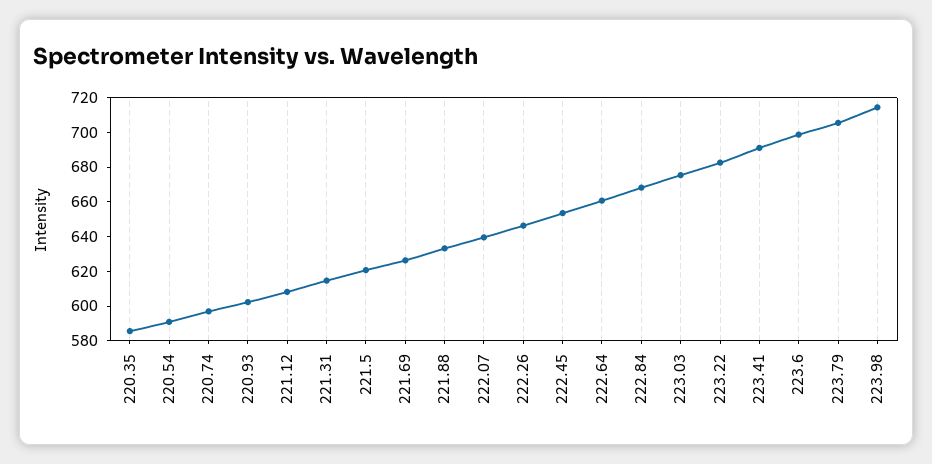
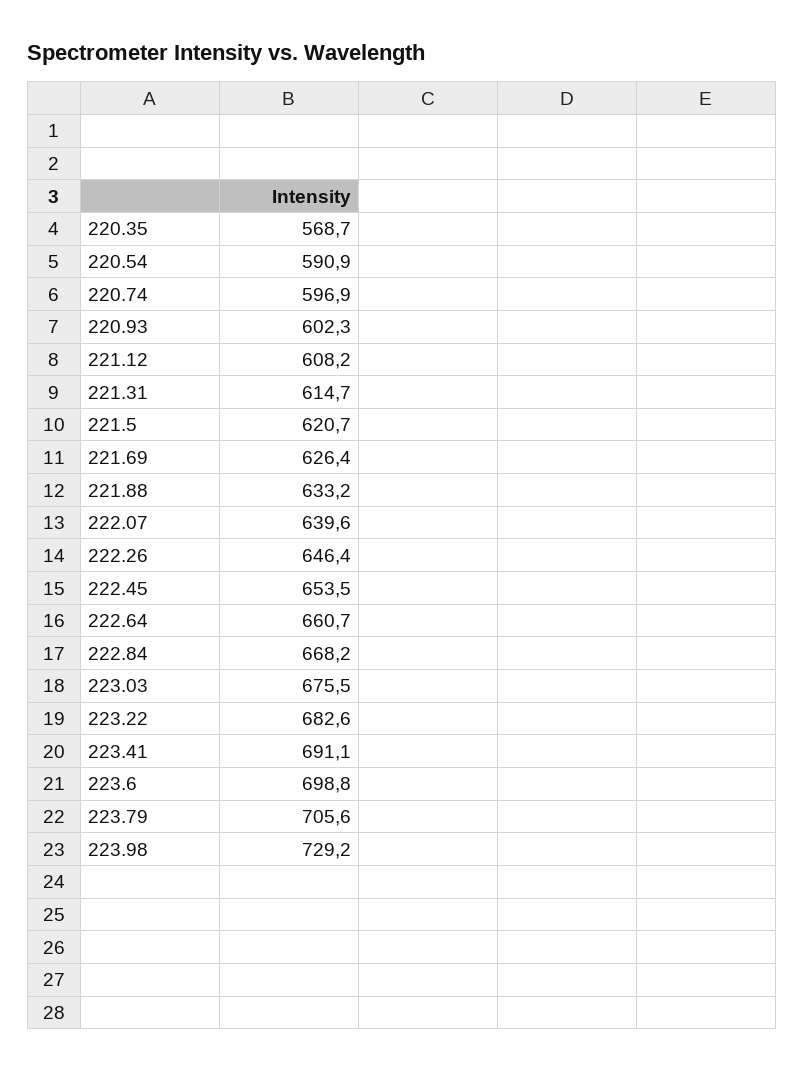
  {
-   "220.35": 585,
+   "220.35": 568.7,
    "220.54": 590.9,
    "220.74": 596.9,
    "220.93": 602.3,
    "221.12": 608.2,
    "221.31": 614.7,
    "221.5": 620.7,
    "221.69": 626.4,
    "221.88": 633.2,
    "222.07": 639.6,
    "222.26": 646.4,
    "222.45": 653.5,
    "222.64": 660.7,
    "222.84": 668.2,
    "223.03": 675.5,
    "223.22": 682.6,
    "223.41": 691.1,
    "223.6": 698.8,
    "223.79": 705.6,
-   "223.98": 715
+   "223.98": 729.2
  }

